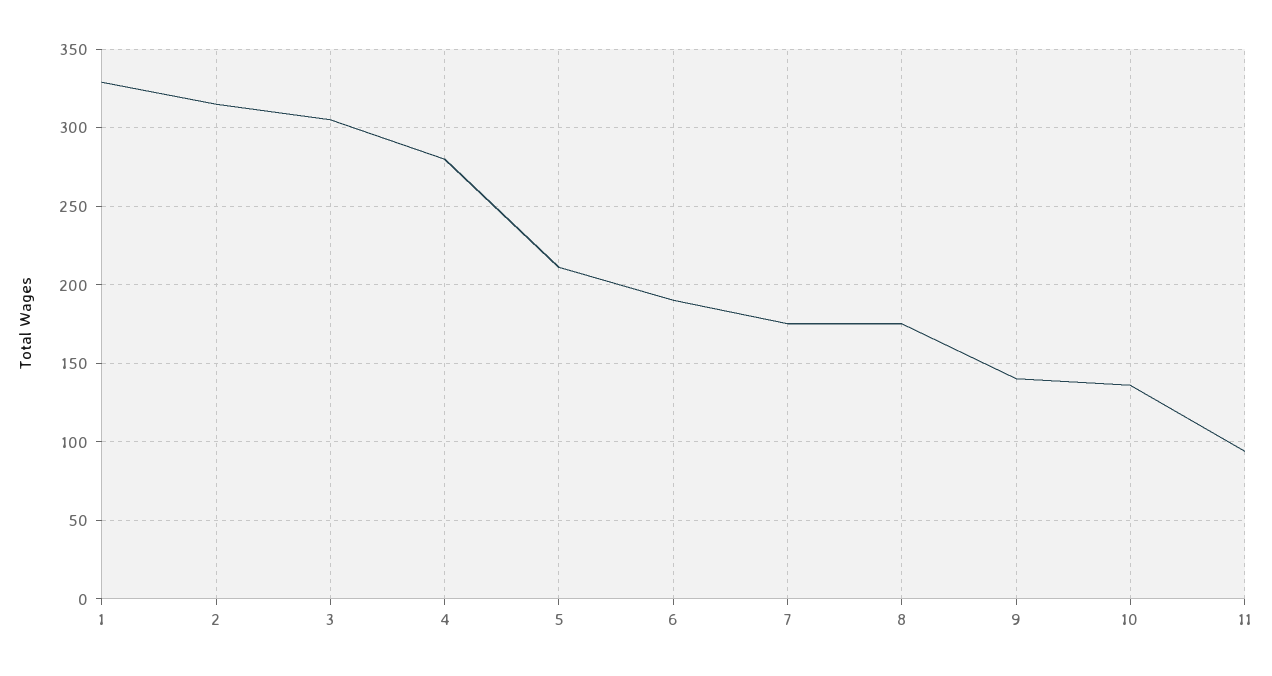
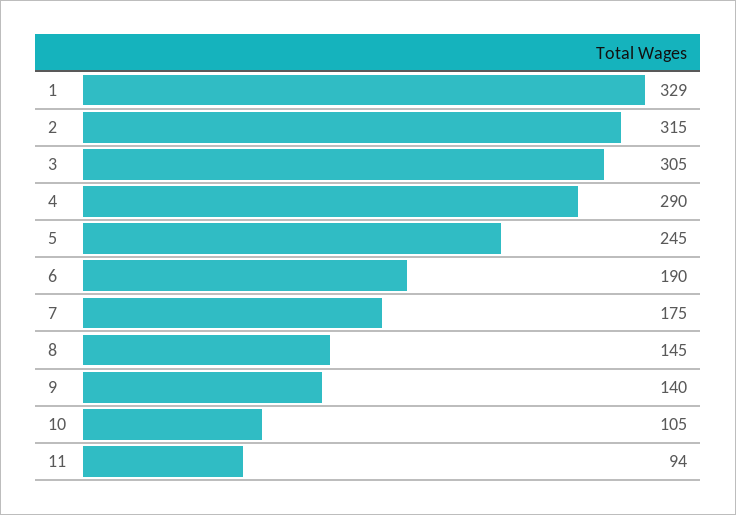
  {
    "1": 329,
    "2": 315,
    "3": 305,
-   "4": 280,
+   "4": 290,
-   "5": 210,
+   "5": 245,
    "6": 190,
    "7": 175,
-   "8": 175,
+   "8": 145,
    "9": 140,
-   "10": 135,
+   "10": 105,
    "11": 94
  }

